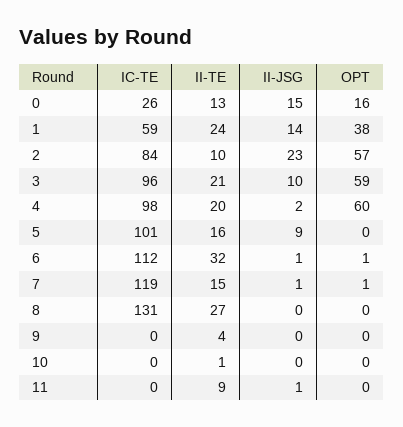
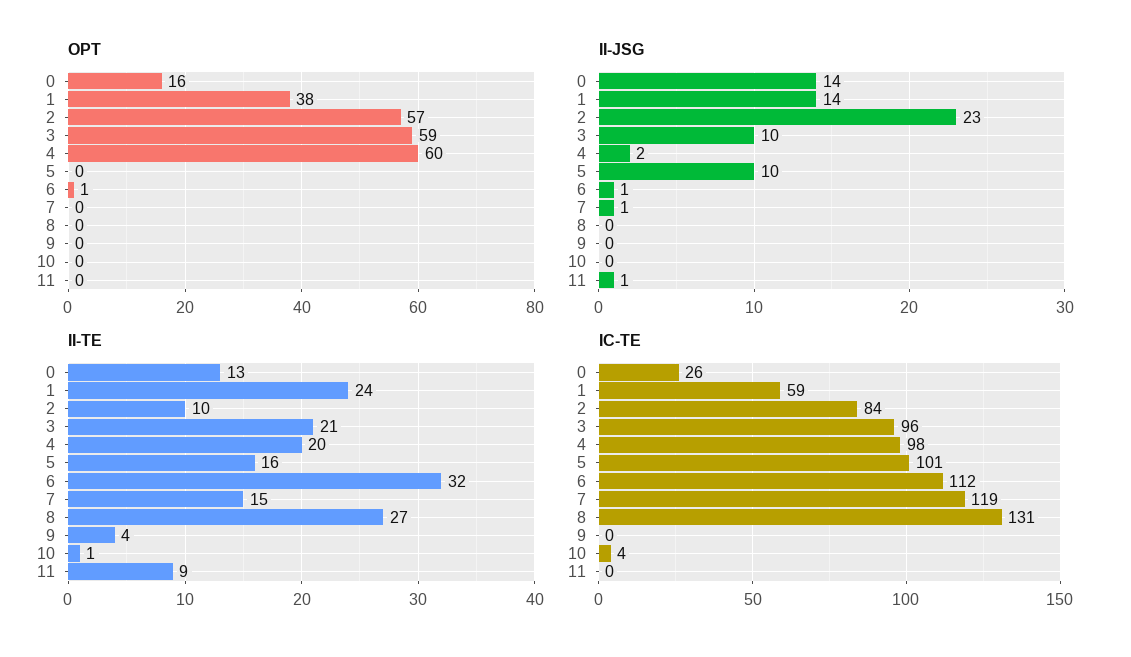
  {
    "IC-TE": {
      "0": 26,
      "1": 59,
      "2": 84,
      "3": 96,
      "4": 98,
      "5": 101,
      "6": 112,
      "7": 119,
      "8": 131,
      "9": 0,
-     "10": 0,
+     "10": 4,
      "11": 0
    },
    "II-TE": {
      "0": 13,
      "1": 24,
      "2": 10,
      "3": 21,
      "4": 20,
      "5": 16,
      "6": 32,
      "7": 15,
      "8": 27,
      "9": 4,
      "10": 1,
      "11": 9
    },
    "II-JSG": {
-     "0": 15,
+     "0": 14,
      "1": 14,
      "2": 23,
      "3": 10,
      "4": 2,
-     "5": 9,
+     "5": 10,
      "6": 1,
      "7": 1,
      "8": 0,
      "9": 0,
      "10": 0,
      "11": 1
    },
    "OPT": {
      "0": 16,
      "1": 38,
      "2": 57,
      "3": 59,
      "4": 60,
      "5": 0,
      "6": 1,
-     "7": 1,
+     "7": 0,
      "8": 0,
      "9": 0,
      "10": 0,
      "11": 0
    }
  }

